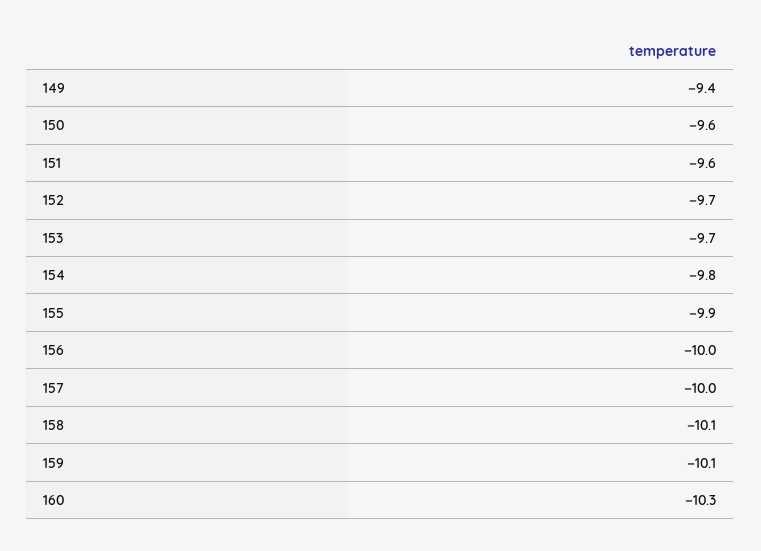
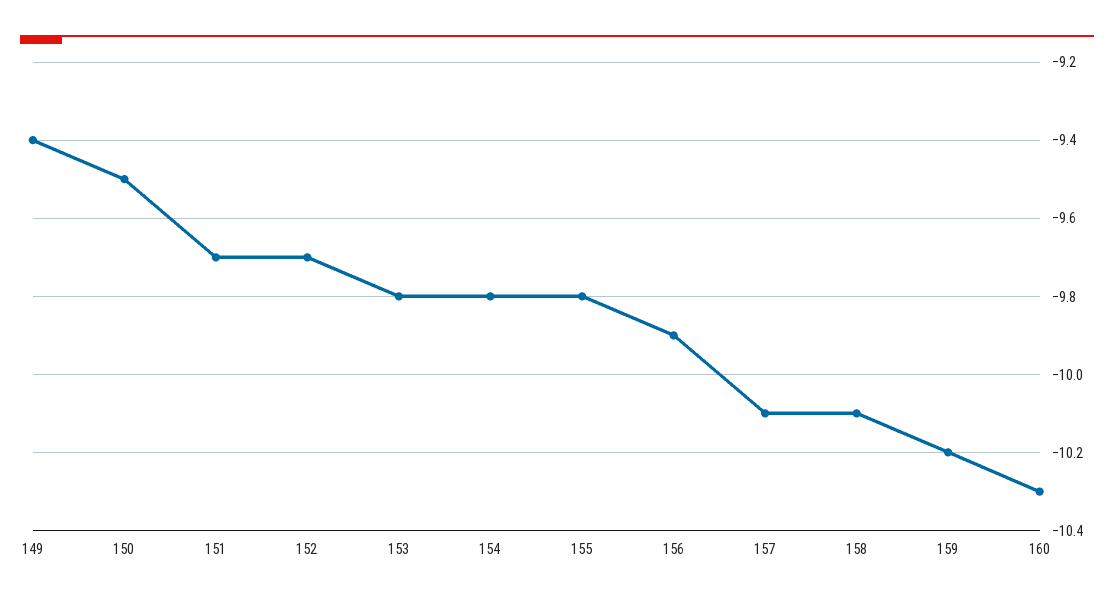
  {
    "149": -9.4,
-   "150": -9.6,
+   "150": -9.5,
-   "151": -9.6,
+   "151": -9.7,
    "152": -9.7,
-   "153": -9.7,
+   "153": -9.8,
    "154": -9.8,
-   "155": -9.9,
+   "155": -9.8,
-   "156": -10,
+   "156": -9.9,
-   "157": -10,
+   "157": -10.1,
    "158": -10.1,
-   "159": -10.1,
+   "159": -10.2,
    "160": -10.3
  }

